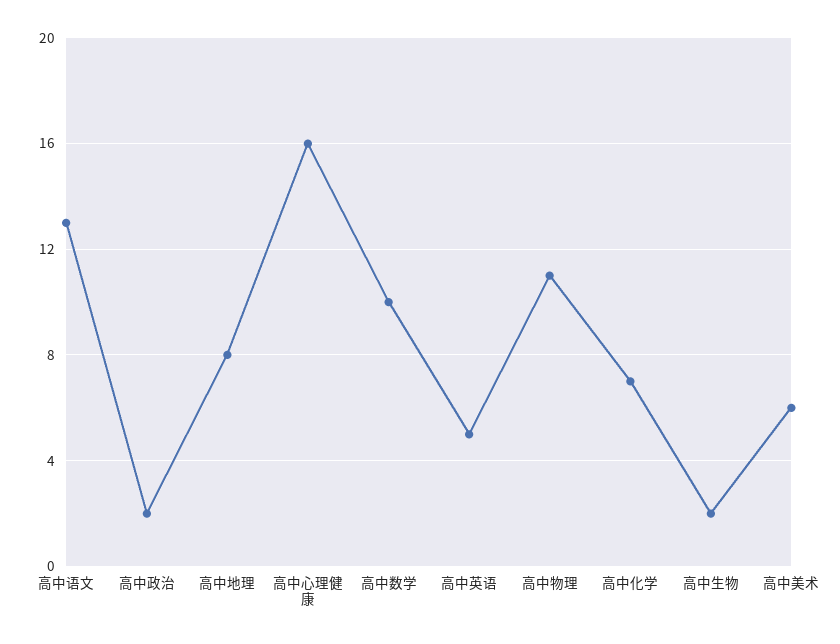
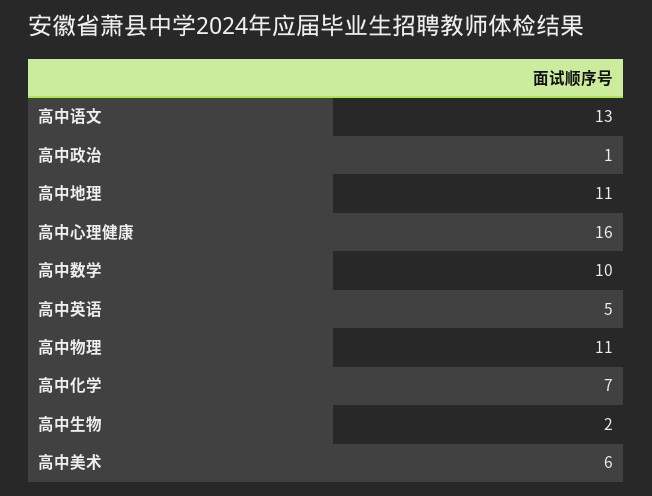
  {
    "高中语文": 13,
-   "高中政治": 2,
+   "高中政治": 1,
-   "高中地理": 8,
+   "高中地理": 11,
    "高中心理健康": 16,
    "高中数学": 10,
    "高中英语": 5,
    "高中物理": 11,
    "高中化学": 7,
    "高中生物": 2,
    "高中美术": 6
  }

